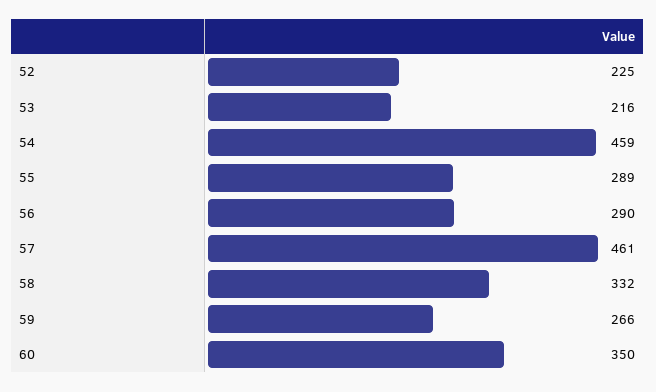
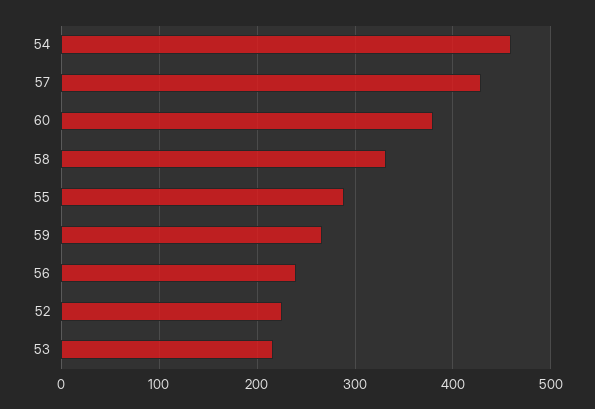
  {
    "52": 225,
    "53": 216,
    "54": 459,
    "55": 289,
-   "56": 290,
+   "56": 240,
-   "57": 461,
+   "57": 430,
    "58": 332,
    "59": 266,
-   "60": 350
+   "60": 380
  }

